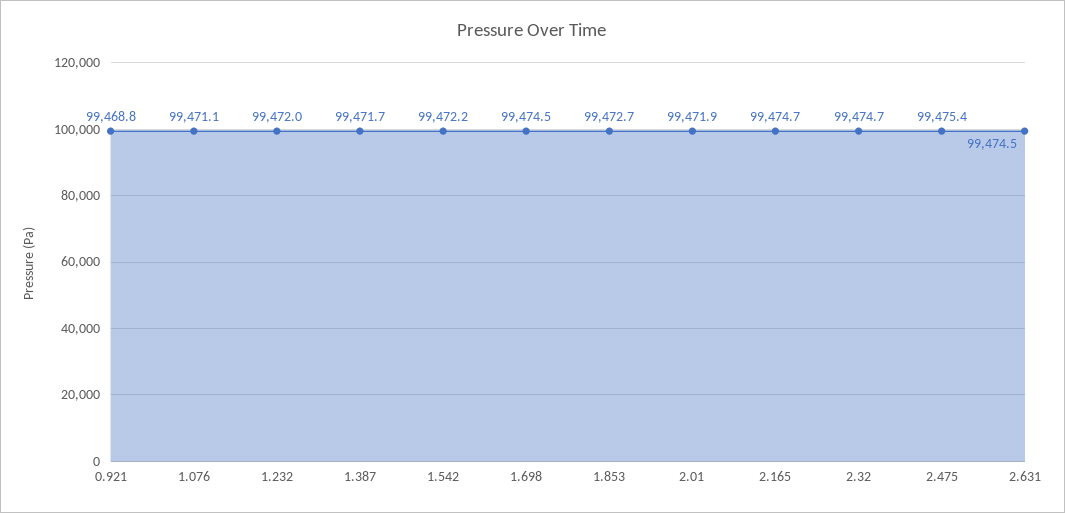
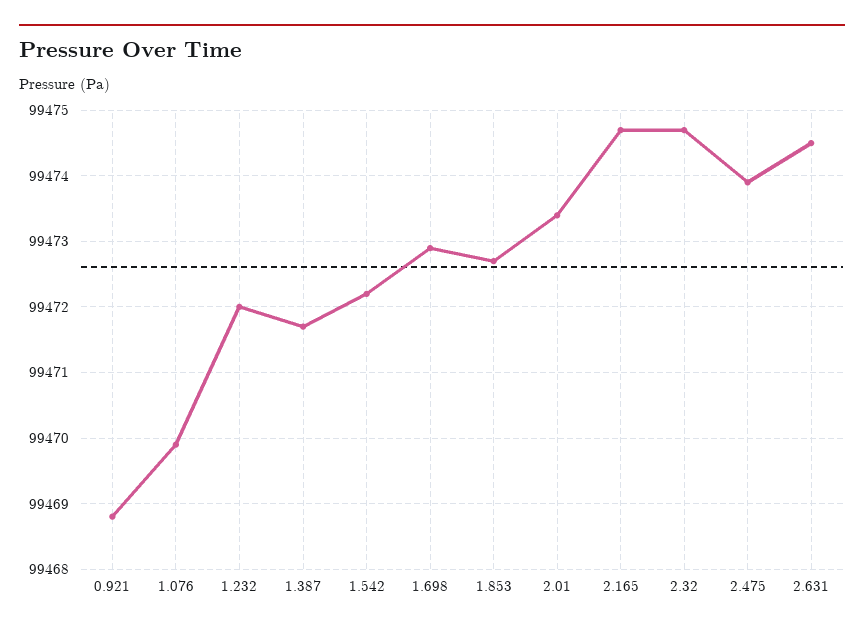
  {
    "0.921": 99468.8,
-   "1.076": 99471.1,
+   "1.076": 99469.9,
    "1.232": 99472,
    "1.387": 99471.7,
    "1.542": 99472.2,
-   "1.698": 99474.5,
+   "1.698": 99472.9,
    "1.853": 99472.7,
-   "2.01": 99471.9,
+   "2.01": 99473.4,
    "2.165": 99474.7,
    "2.32": 99474.7,
-   "2.475": 99475.4,
+   "2.475": 99473.9,
    "2.631": 99474.5
  }

